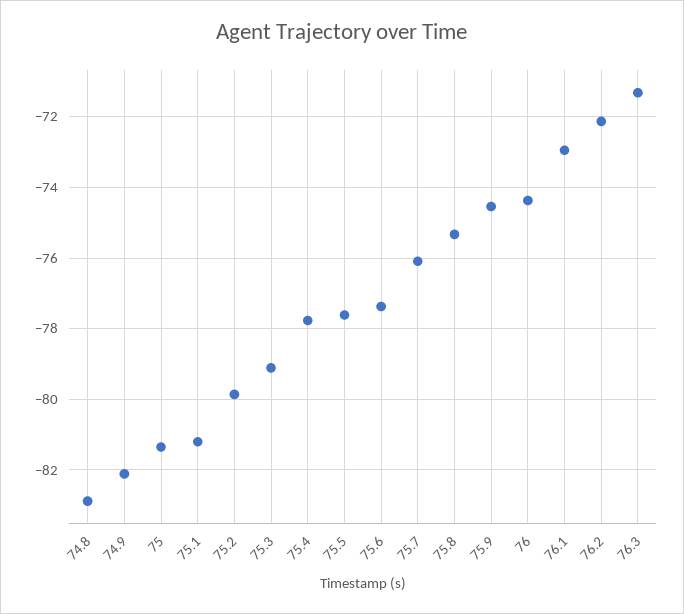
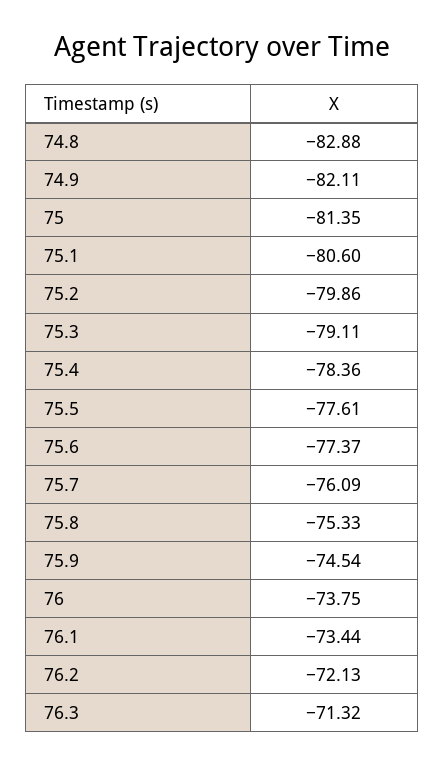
  {
    "74.8": -82.88,
    "74.9": -82.11,
    "75": -81.35,
-   "75.1": -81.2,
+   "75.1": -80.6,
    "75.2": -79.86,
    "75.3": -79.11,
-   "75.4": -77.8,
+   "75.4": -78.36,
    "75.5": -77.61,
    "75.6": -77.37,
    "75.7": -76.09,
    "75.8": -75.33,
    "75.9": -74.54,
-   "76": -74.4,
+   "76": -73.75,
-   "76.1": -73,
+   "76.1": -73.44,
    "76.2": -72.13,
    "76.3": -71.32
  }

